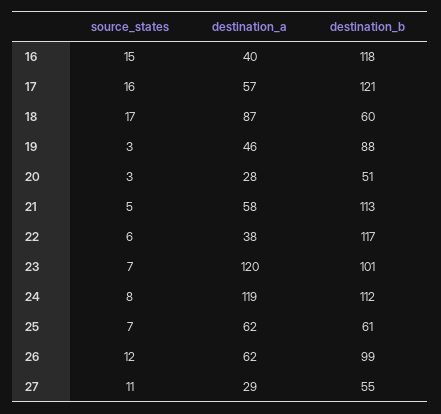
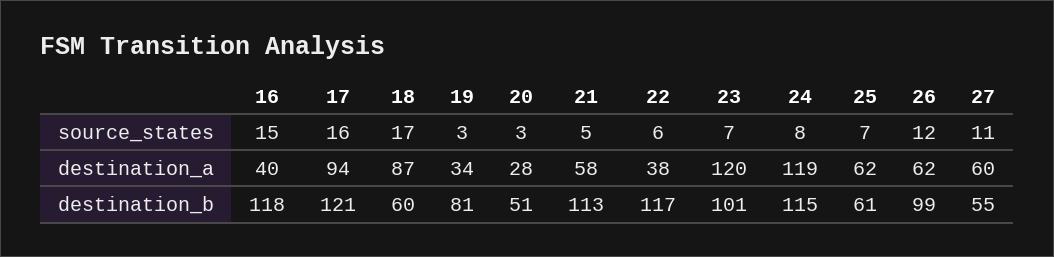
  {
    "source_states": {
      "16": 15,
      "17": 16,
      "18": 17,
      "19": 3,
      "20": 3,
      "21": 5,
      "22": 6,
      "23": 7,
      "24": 8,
      "25": 7,
      "26": 12,
      "27": 11
    },
    "destination_a": {
      "16": 40,
-     "17": 57,
+     "17": 94,
      "18": 87,
-     "19": 46,
+     "19": 34,
      "20": 28,
      "21": 58,
      "22": 38,
      "23": 120,
      "24": 119,
      "25": 62,
      "26": 62,
-     "27": 29
+     "27": 60
    },
    "destination_b": {
      "16": 118,
      "17": 121,
      "18": 60,
-     "19": 88,
+     "19": 81,
      "20": 51,
      "21": 113,
      "22": 117,
      "23": 101,
-     "24": 112,
+     "24": 115,
      "25": 61,
      "26": 99,
      "27": 55
    }
  }

